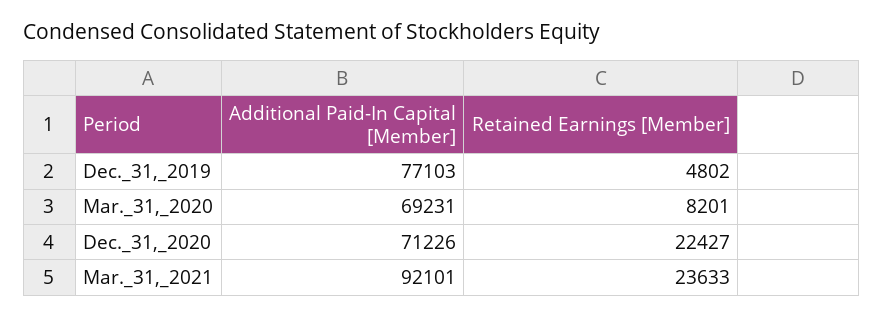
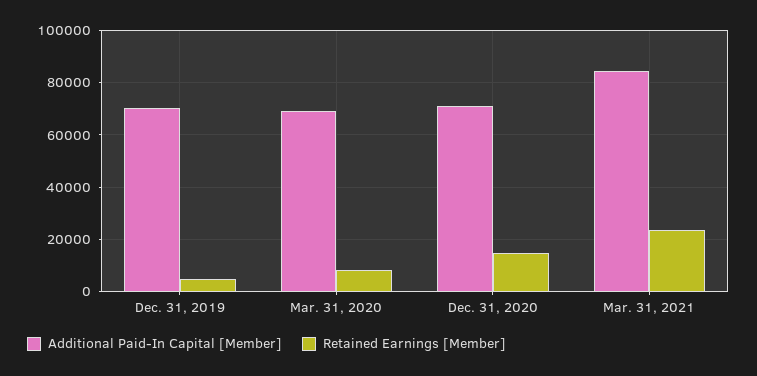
  {
    "Additional Paid-In Capital [Member]": {
-     "Dec._31,_2019": 77103,
+     "Dec._31,_2019": 70000,
      "Mar._31,_2020": 69231,
      "Dec._31,_2020": 71226,
-     "Mar._31,_2021": 92101
+     "Mar._31,_2021": 85000
    },
    "Retained Earnings [Member]": {
      "Dec._31,_2019": 4802,
      "Mar._31,_2020": 8201,
-     "Dec._31,_2020": 22427,
+     "Dec._31,_2020": 15000,
      "Mar._31,_2021": 23633
    }
  }

